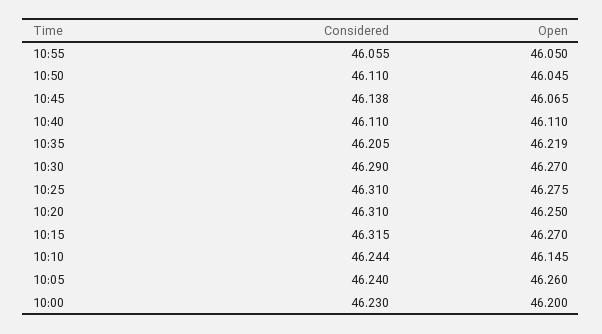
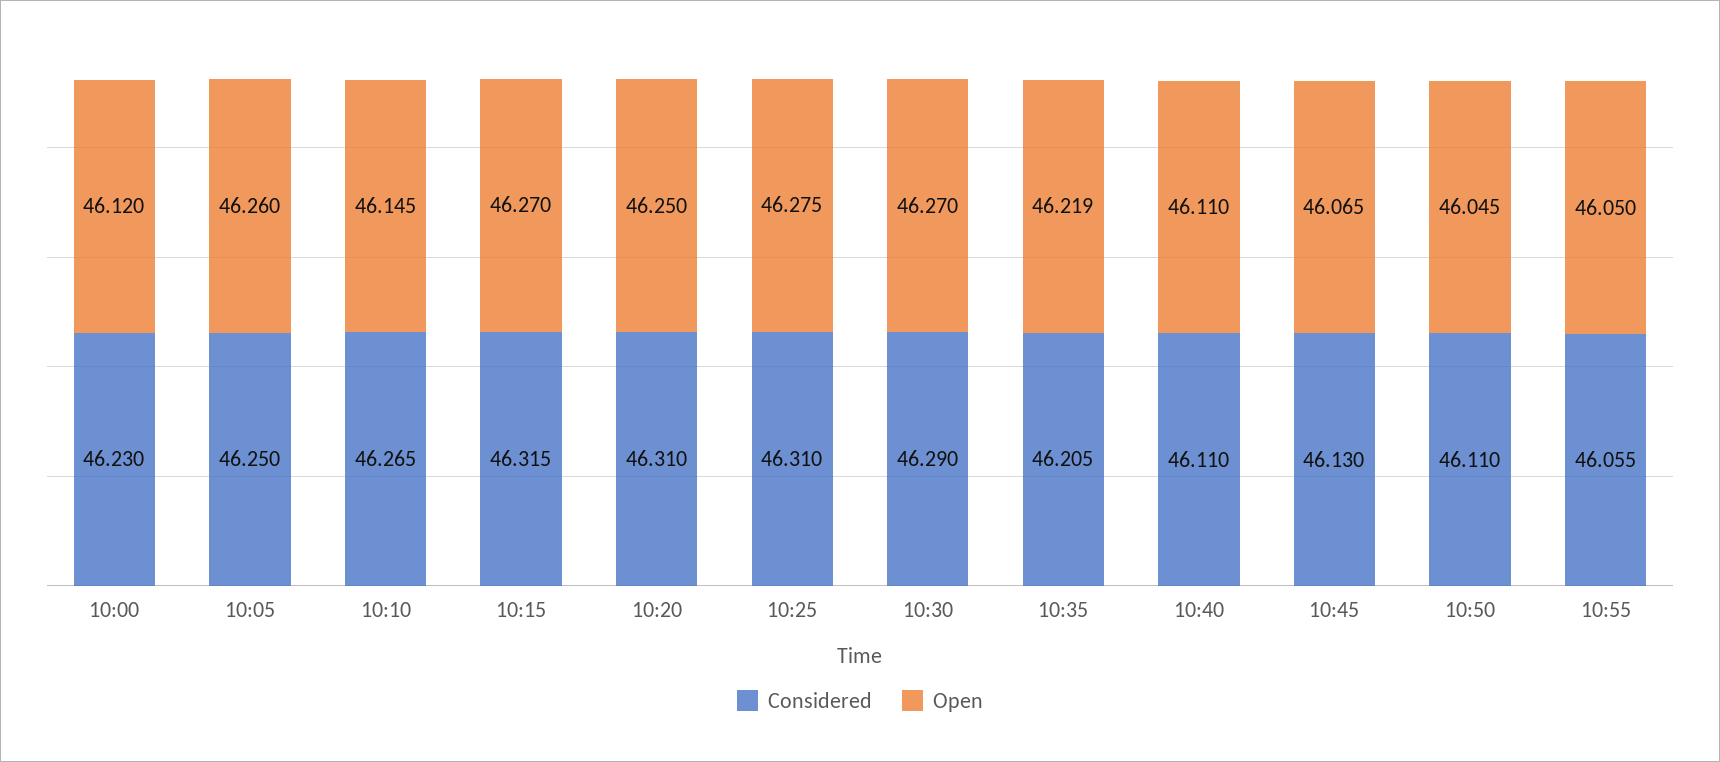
  {
    "Considered": {
      "10:55": 46.055,
      "10:50": 46.11,
-     "10:45": 46.138,
+     "10:45": 46.13,
      "10:40": 46.11,
      "10:35": 46.205,
      "10:30": 46.29,
      "10:25": 46.31,
      "10:20": 46.31,
      "10:15": 46.315,
-     "10:10": 46.244,
+     "10:10": 46.265,
-     "10:05": 46.24,
+     "10:05": 46.25,
      "10:00": 46.23
    },
    "Open": {
      "10:55": 46.05,
      "10:50": 46.045,
      "10:45": 46.065,
      "10:40": 46.11,
      "10:35": 46.219,
      "10:30": 46.27,
      "10:25": 46.275,
      "10:20": 46.25,
      "10:15": 46.27,
      "10:10": 46.145,
      "10:05": 46.26,
-     "10:00": 46.2
+     "10:00": 46.12
    }
  }

